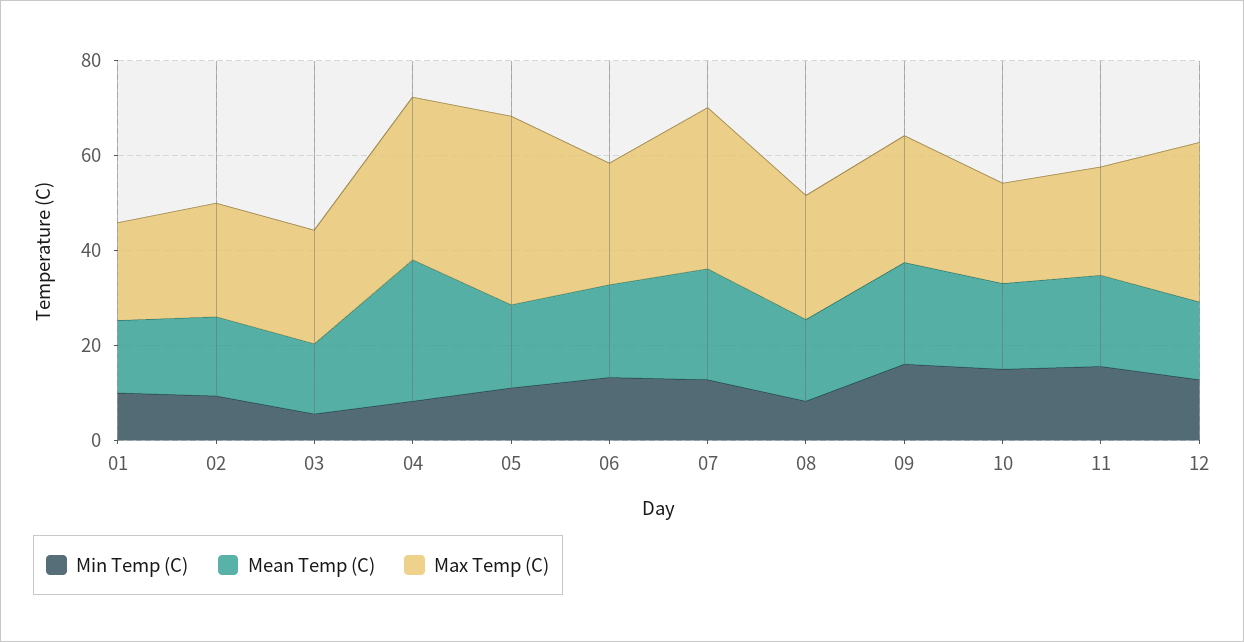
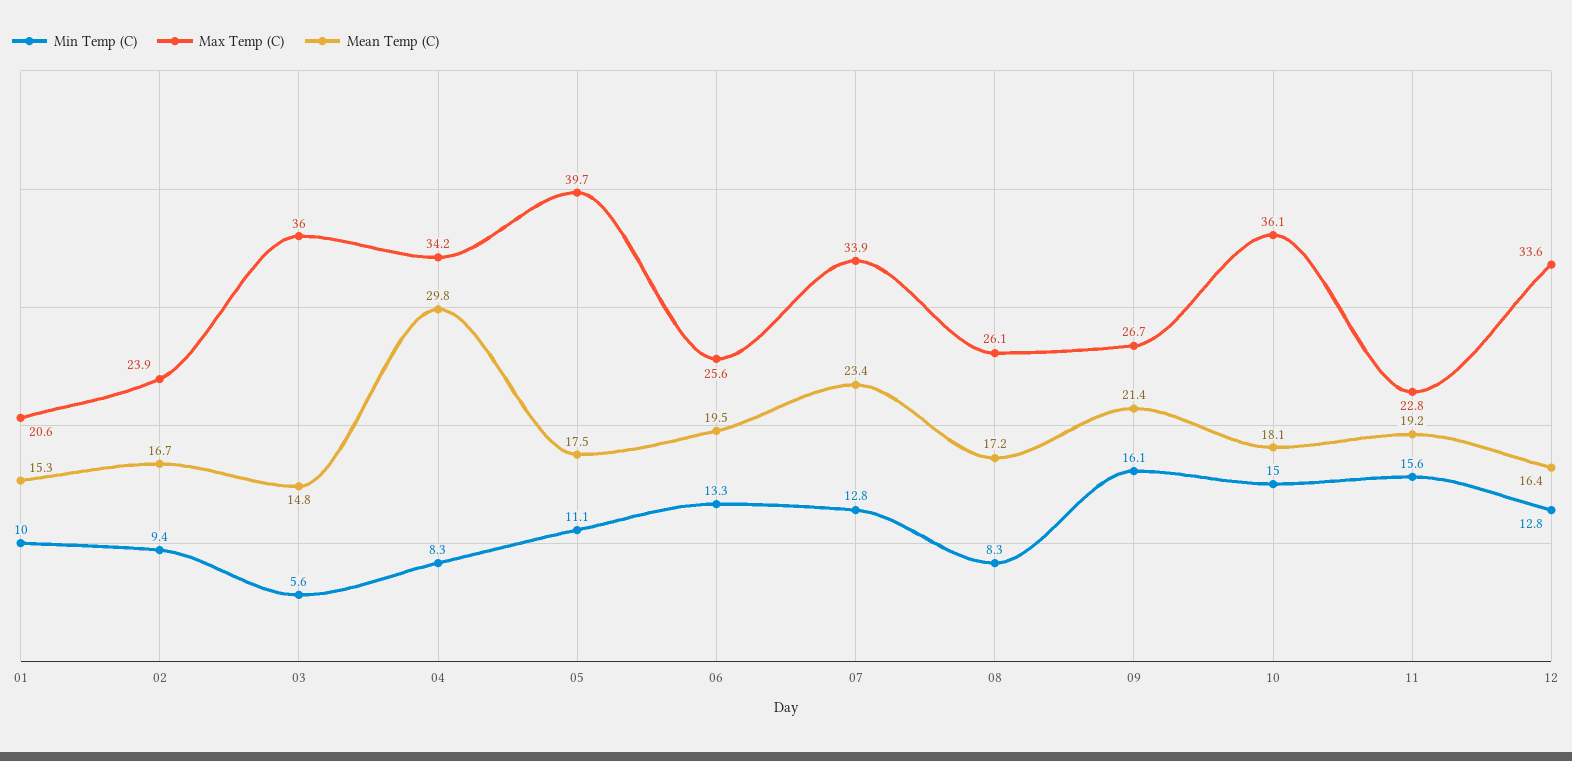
  {
    "Min Temp (C)": {
      "01": 10,
      "02": 9.4,
      "03": 5.6,
      "04": 8.3,
      "05": 11.1,
      "06": 13.3,
      "07": 12.8,
      "08": 8.3,
      "09": 16.1,
      "10": 15,
      "11": 15.6,
      "12": 12.8
    },
    "Mean Temp (C)": {
      "01": 15.3,
      "02": 16.7,
      "03": 14.8,
      "04": 29.8,
      "05": 17.5,
      "06": 19.5,
      "07": 23.4,
      "08": 17.2,
      "09": 21.4,
      "10": 18.1,
      "11": 19.2,
      "12": 16.4
    },
    "Max Temp (C)": {
      "01": 20.6,
      "02": 23.9,
-     "03": 25,
+     "03": 36,
      "04": 34.2,
      "05": 39.7,
      "06": 25.6,
      "07": 33.9,
      "08": 26.1,
      "09": 26.7,
-     "10": 20,
+     "10": 36.1,
      "11": 22.8,
      "12": 33.6
    }
  }

